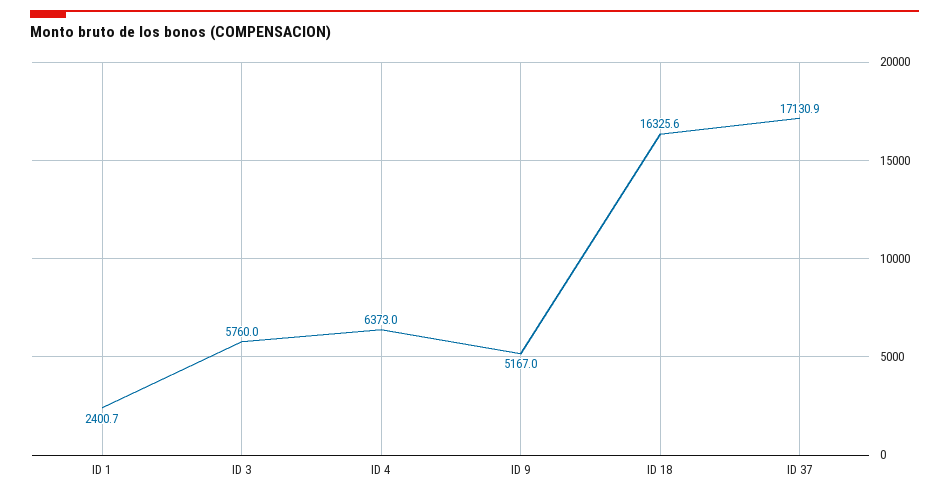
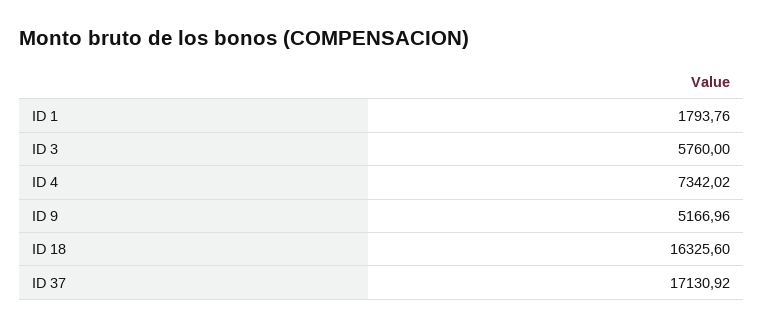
  {
-   "ID 1": 2400.7,
+   "ID 1": 1793.76,
    "ID 3": 5760,
-   "ID 4": 6373,
+   "ID 4": 7342.02,
    "ID 9": 5166.96,
    "ID 18": 16325.6,
    "ID 37": 17130.92
  }

